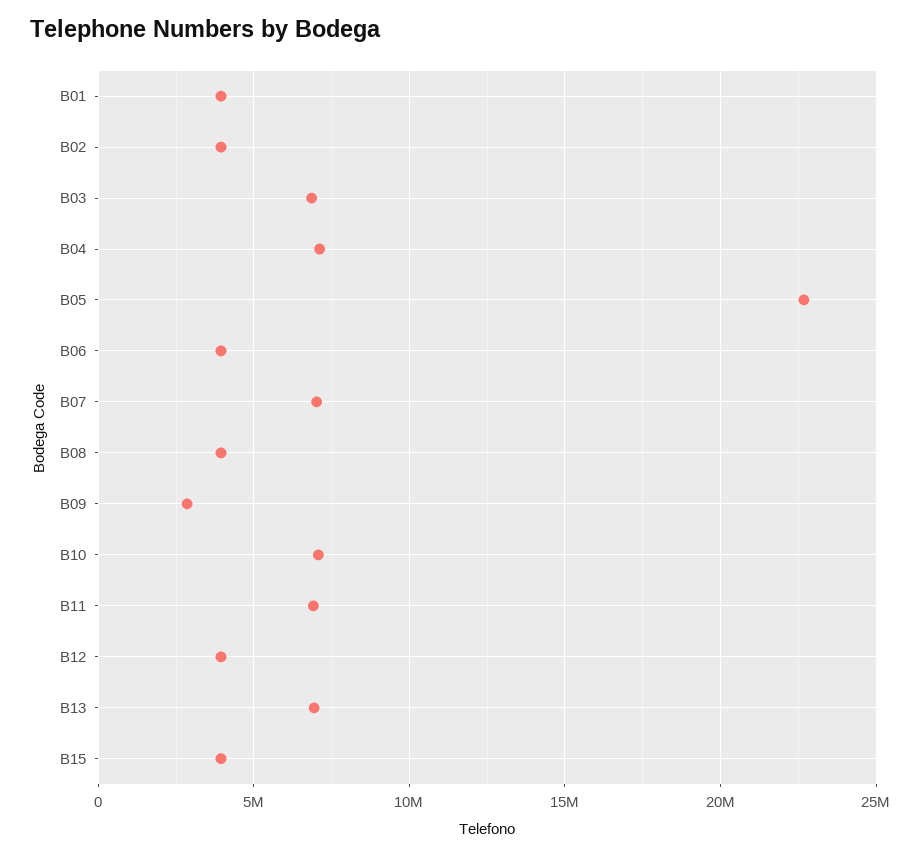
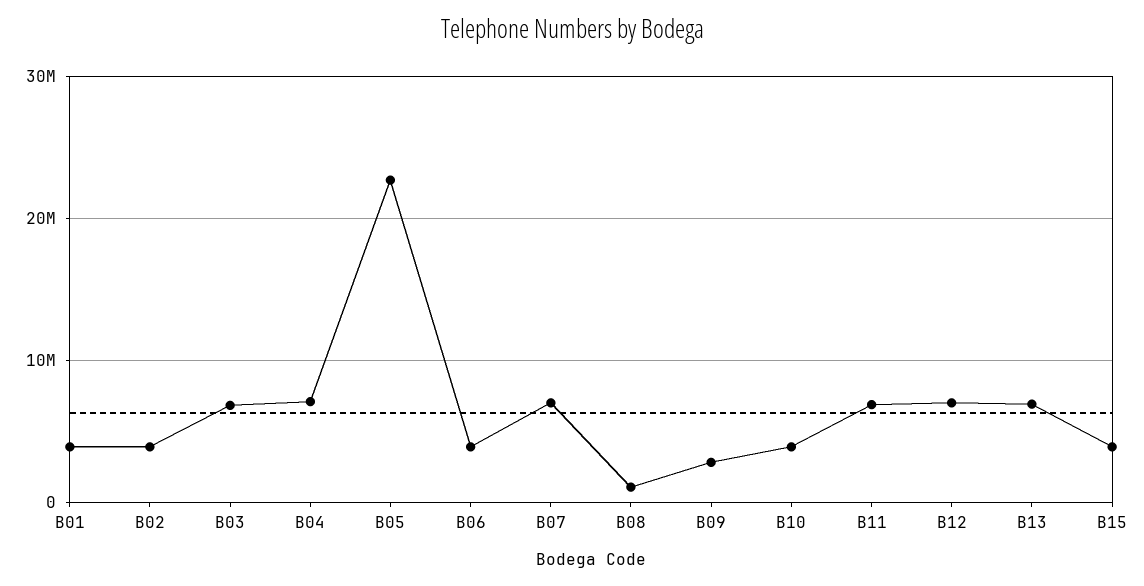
  {
    "B01": 4000000,
    "B02": 4000000,
    "B03": 7000000,
    "B04": 7000000,
    "B05": 22500000,
    "B06": 4000000,
    "B07": 7000000,
-   "B08": 4000000,
+   "B08": 1000000,
    "B09": 3000000,
-   "B10": 7000000,
+   "B10": 4000000,
    "B11": 7000000,
-   "B12": 4000000,
+   "B12": 7000000,
    "B13": 7000000,
    "B15": 4000000
  }

